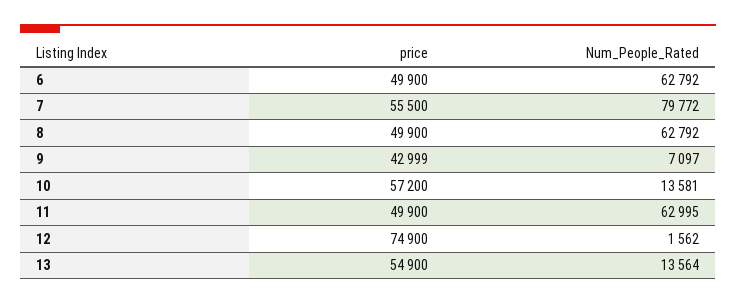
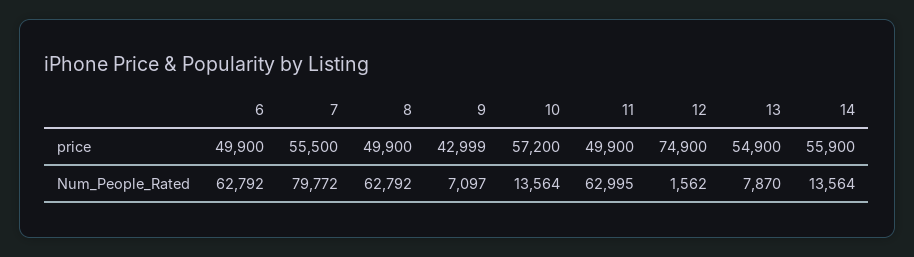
  {
    "price": {
      "6": 49900,
      "7": 55500,
      "8": 49900,
      "9": 42999,
      "10": 57200,
      "11": 49900,
      "12": 74900,
-     "13": 54900
+     "13": 54900,
+     "14": 55900
    },
    "Num_People_Rated": {
      "6": 62792,
      "7": 79772,
      "8": 62792,
      "9": 7097,
-     "10": 13581,
+     "10": 13564,
      "11": 62995,
      "12": 1562,
-     "13": 13564
+     "13": 7870,
+     "14": 13564
    }
  }

